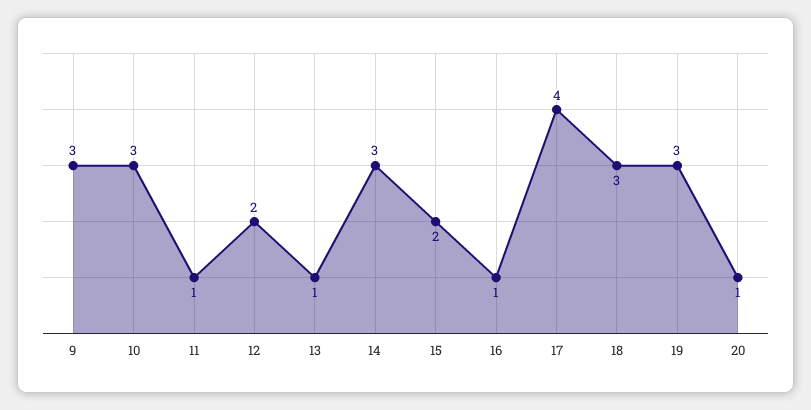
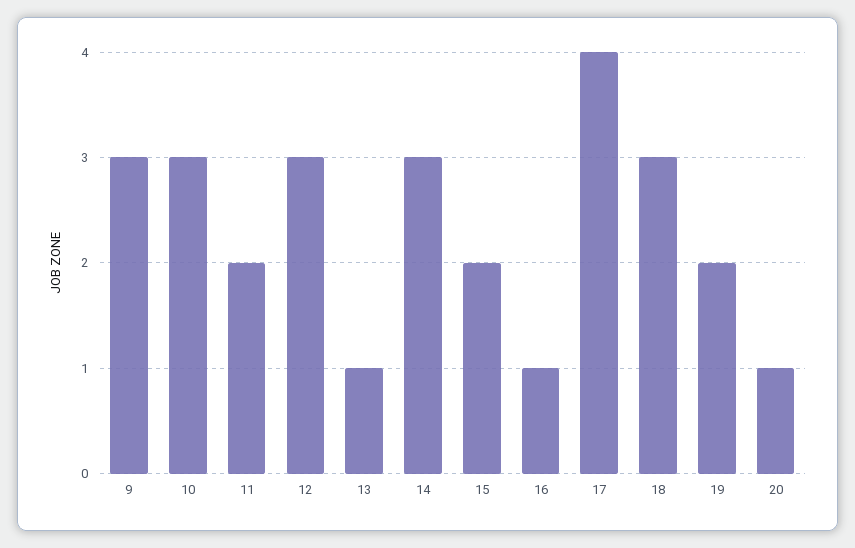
  {
    "9": 3,
    "10": 3,
-   "11": 1,
+   "11": 2,
-   "12": 2,
+   "12": 3,
    "13": 1,
    "14": 3,
    "15": 2,
    "16": 1,
    "17": 4,
    "18": 3,
-   "19": 3,
+   "19": 2,
    "20": 1
  }

